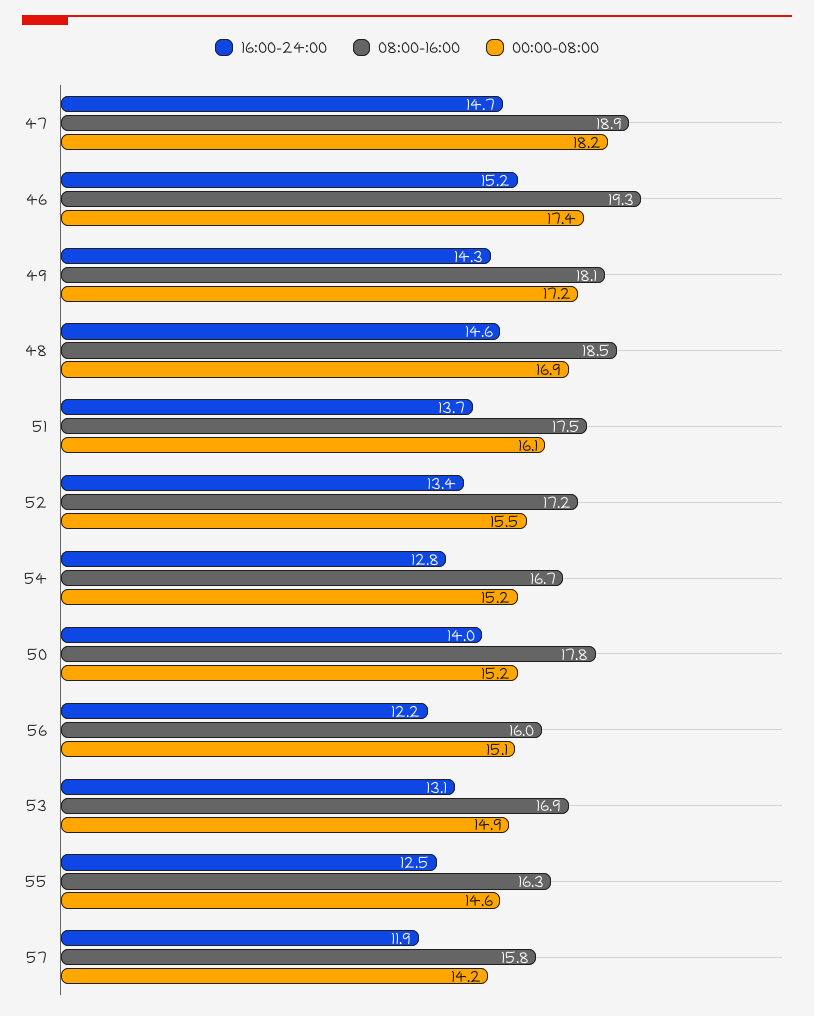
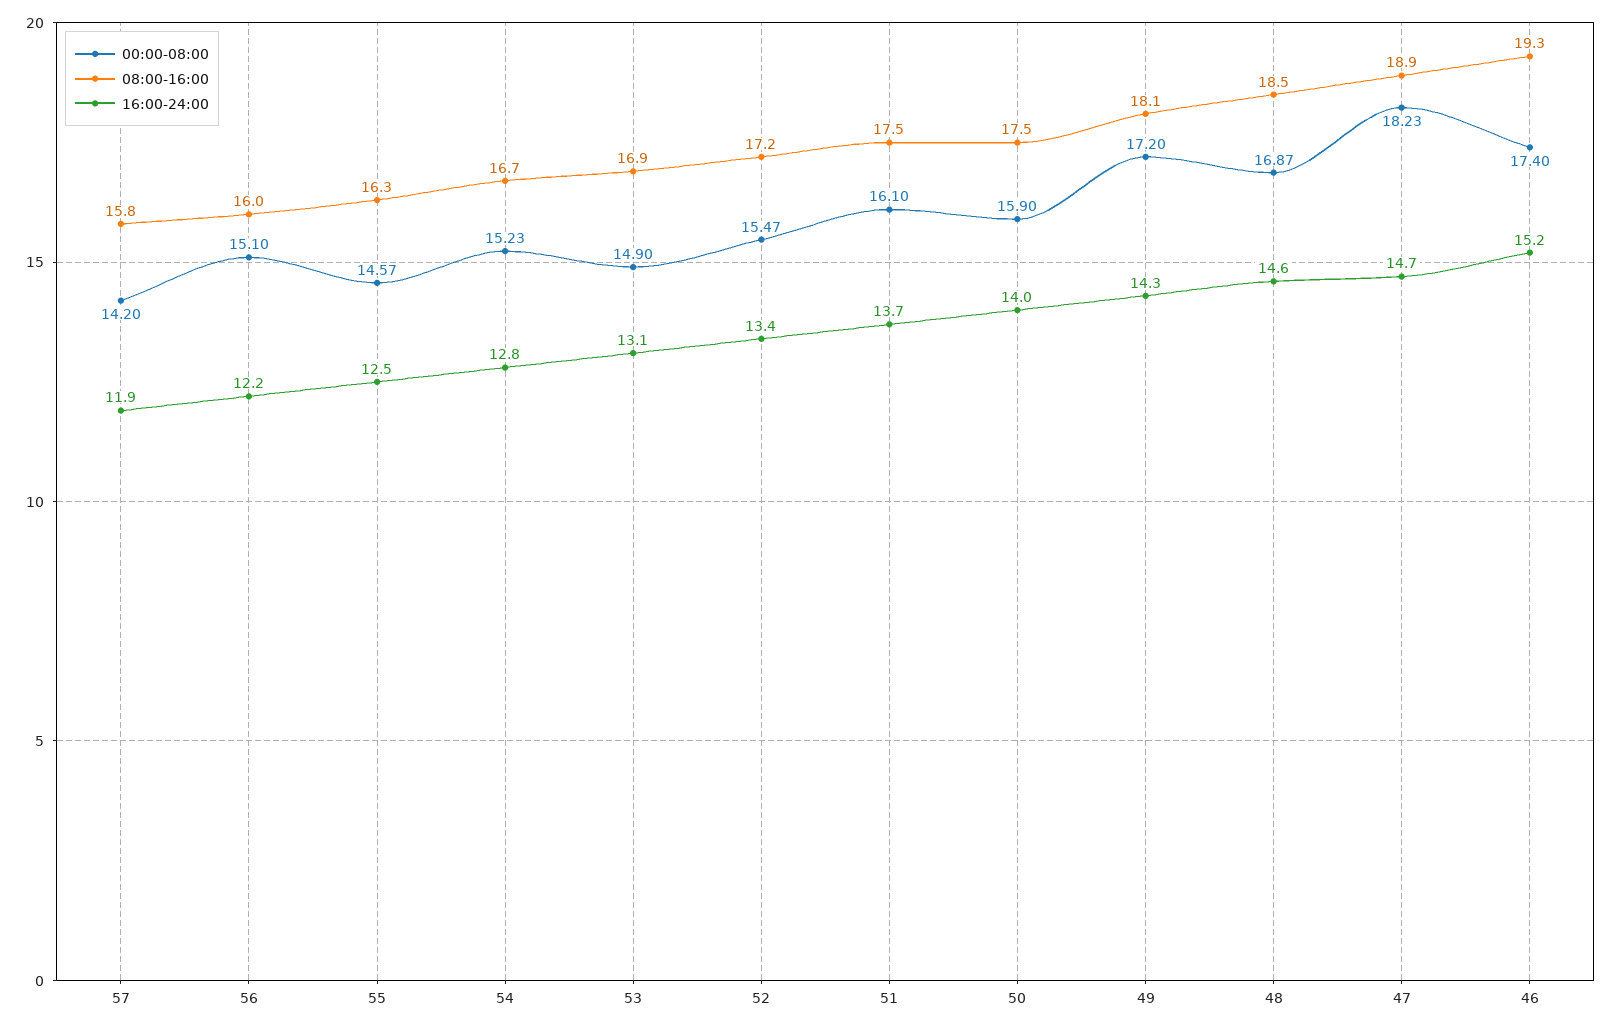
  {
    "16:00-24:00": {
      "47": 14.7,
      "46": 15.2,
      "49": 14.3,
      "48": 14.6,
      "51": 13.7,
      "52": 13.4,
      "54": 12.8,
      "50": 14,
      "56": 12.2,
      "53": 13.1,
      "55": 12.5,
      "57": 11.9
    },
    "08:00-16:00": {
      "47": 18.9,
      "46": 19.3,
      "49": 18.1,
      "48": 18.5,
      "51": 17.5,
      "52": 17.2,
      "54": 16.7,
-     "50": 17.8,
+     "50": 17.5,
      "56": 16,
      "53": 16.9,
      "55": 16.3,
      "57": 15.8
    },
    "00:00-08:00": {
      "47": 18.23,
      "46": 17.4,
      "49": 17.2,
      "48": 16.87,
      "51": 16.1,
      "52": 15.47,
      "54": 15.23,
-     "50": 15.2,
+     "50": 15.9,
      "56": 15.1,
      "53": 14.9,
      "55": 14.57,
      "57": 14.2
    }
  }

